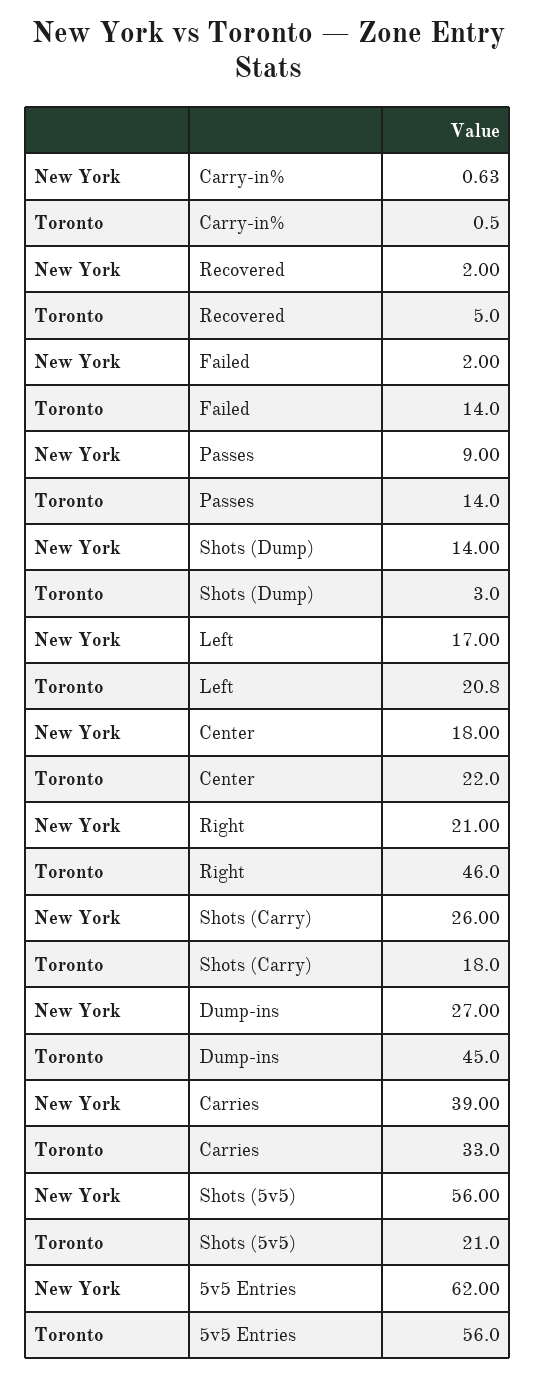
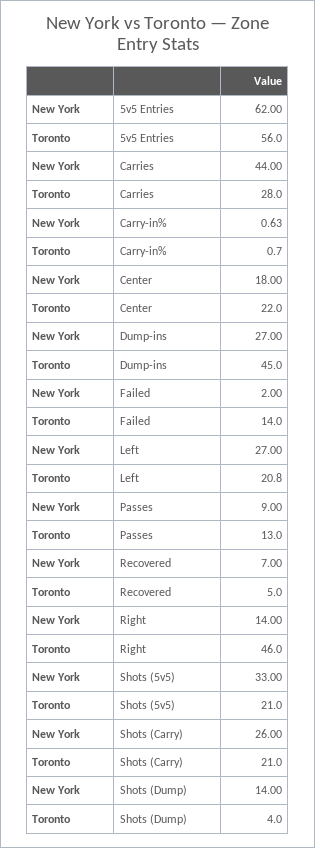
  {
    "New York": {
      "Carry-in%": 0.63,
-     "Recovered": 2,
+     "Recovered": 7,
      "Failed": 2,
      "Passes": 9,
      "Shots (Dump)": 14,
-     "Left": 17,
+     "Left": 27,
      "Center": 18,
-     "Right": 21,
+     "Right": 14,
      "Shots (Carry)": 26,
      "Dump-ins": 27,
-     "Carries": 39,
+     "Carries": 44,
-     "Shots (5v5)": 56,
+     "Shots (5v5)": 33,
      "5v5 Entries": 62
    },
    "Toronto": {
-     "Carry-in%": 0.5,
+     "Carry-in%": 0.7,
      "Recovered": 5,
      "Failed": 14,
-     "Passes": 14,
+     "Passes": 13,
-     "Shots (Dump)": 3,
+     "Shots (Dump)": 4,
      "Left": 20.8,
      "Center": 22,
      "Right": 46,
-     "Shots (Carry)": 18,
+     "Shots (Carry)": 21,
      "Dump-ins": 45,
-     "Carries": 33,
+     "Carries": 28,
      "Shots (5v5)": 21,
      "5v5 Entries": 56
    }
  }

